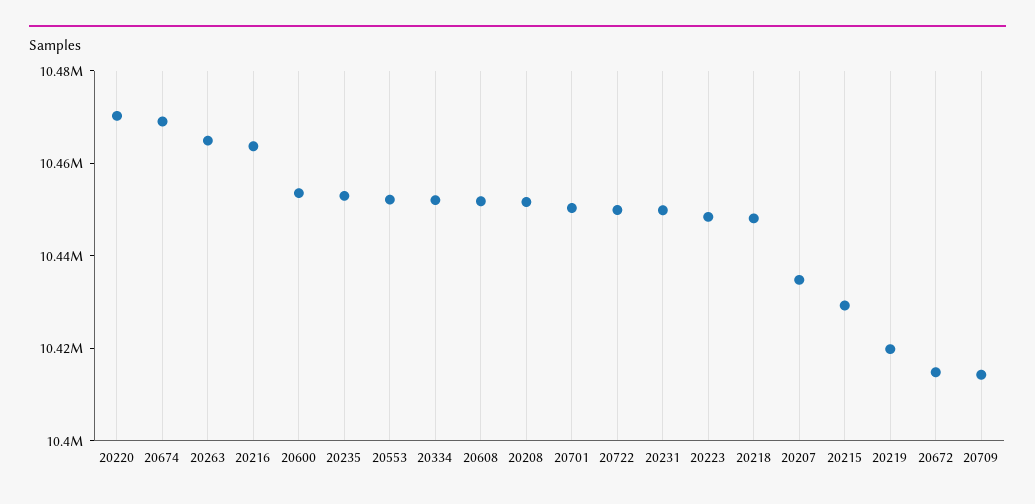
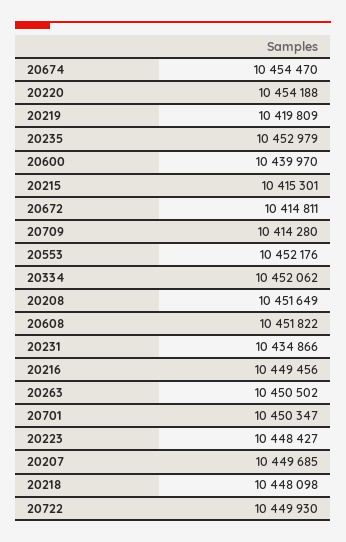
  {
-   "20220": 10470000,
+   "20220": 10454188,
-   "20674": 10470000,
+   "20674": 10454470,
-   "20263": 10465000,
+   "20263": 10450502,
-   "20216": 10465000,
+   "20216": 10449456,
-   "20600": 10455000,
+   "20600": 10439970,
    "20235": 10452979,
    "20553": 10452176,
    "20334": 10452062,
    "20608": 10451822,
    "20208": 10451649,
    "20701": 10450347,
    "20722": 10449930,
-   "20231": 10450000,
+   "20231": 10434866,
    "20223": 10448427,
    "20218": 10448098,
-   "20207": 10435000,
+   "20207": 10449685,
-   "20215": 10430000,
+   "20215": 10415301,
    "20219": 10419809,
    "20672": 10414811,
    "20709": 10414280
  }

